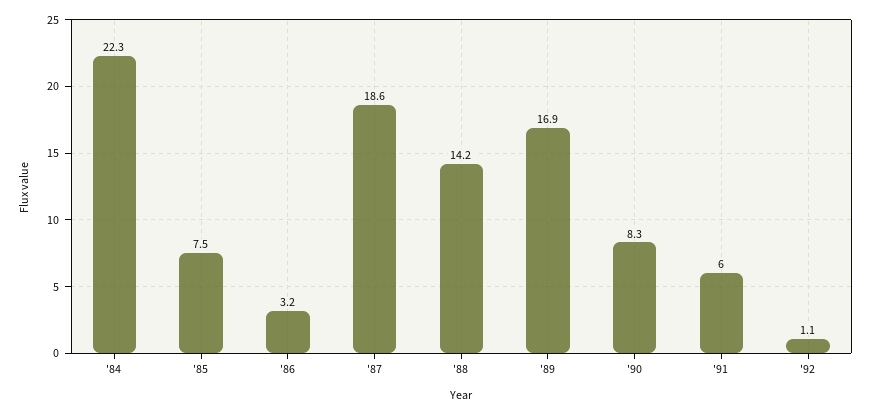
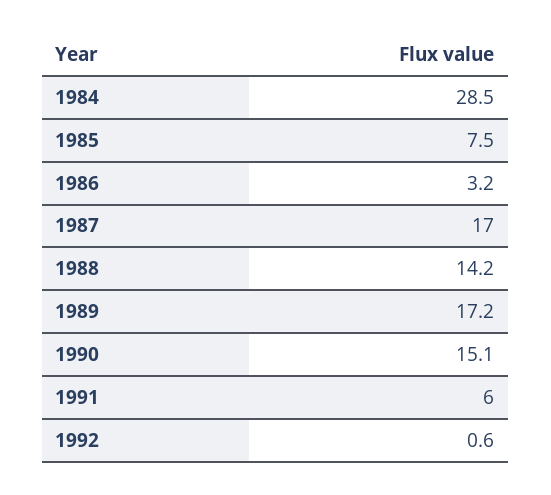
  {
-   "'84": 22.3,
+   "'84": 28.5,
    "'85": 7.5,
    "'86": 3.2,
-   "'87": 18.6,
+   "'87": 17,
    "'88": 14.2,
-   "'89": 16.9,
+   "'89": 17.2,
-   "'90": 8.3,
+   "'90": 15.1,
    "'91": 6,
-   "'92": 1.1
+   "'92": 0.6
  }

